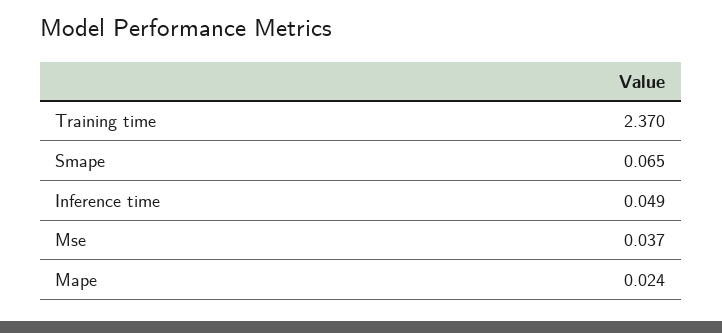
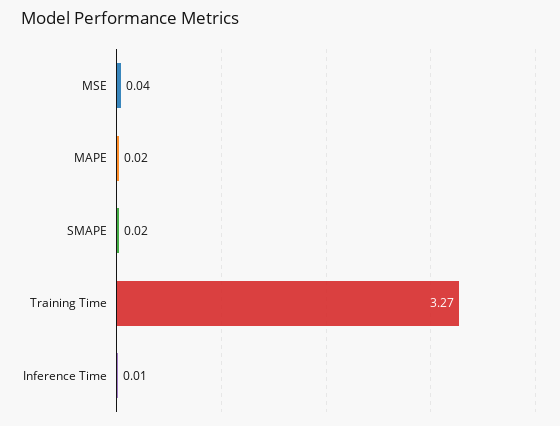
  {
-   "Training time": 2.37,
+   "Training time": 3.27,
-   "Smape": 0.065,
+   "Smape": 0.02,
-   "Inference time": 0.049,
+   "Inference time": 0.01,
    "Mse": 0.037,
    "Mape": 0.024
  }

